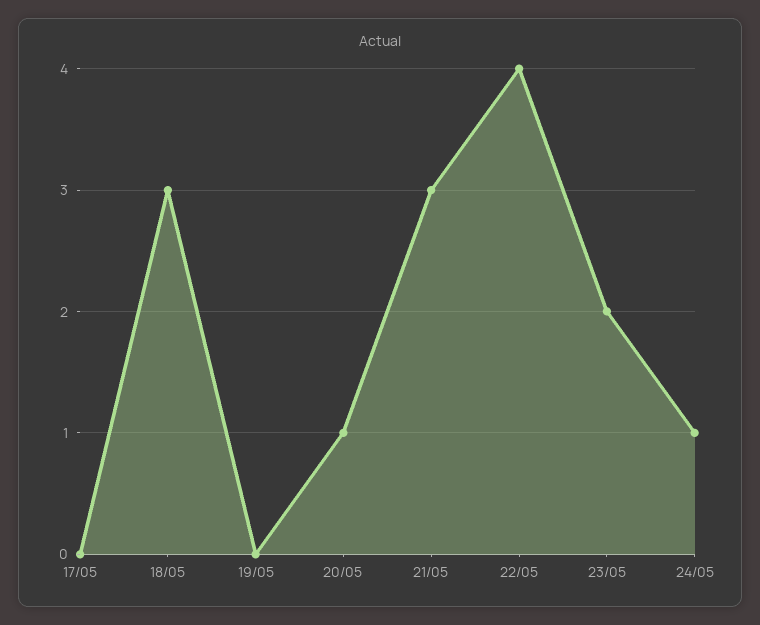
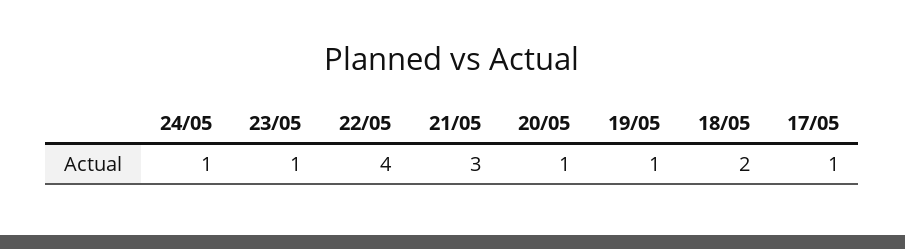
  {
-   "17/05": 0,
+   "17/05": 1,
-   "18/05": 3,
+   "18/05": 2,
-   "19/05": 0,
+   "19/05": 1,
    "20/05": 1,
    "21/05": 3,
    "22/05": 4,
-   "23/05": 2,
+   "23/05": 1,
    "24/05": 1
  }

